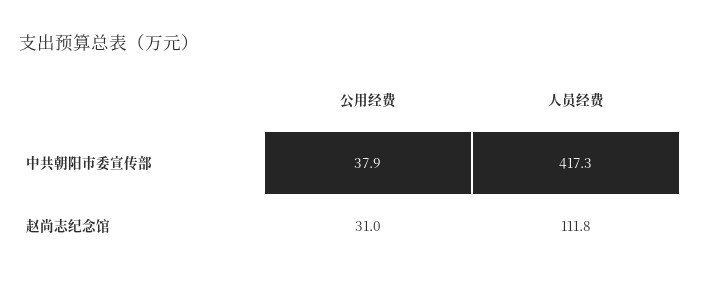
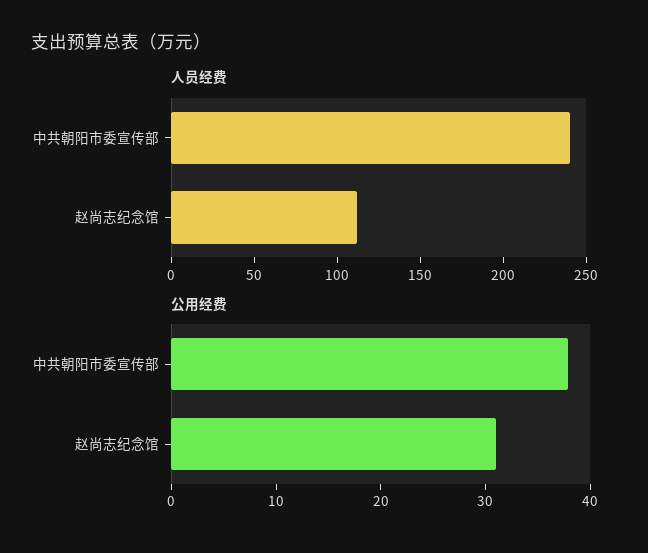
  {
    "公用经费": {
      "中共朝阳市委宣传部": 37.9,
      "赵尚志纪念馆": 31
    },
    "人员经费": {
-     "中共朝阳市委宣传部": 417.3,
+     "中共朝阳市委宣传部": 240,
      "赵尚志纪念馆": 111.8
    }
  }

